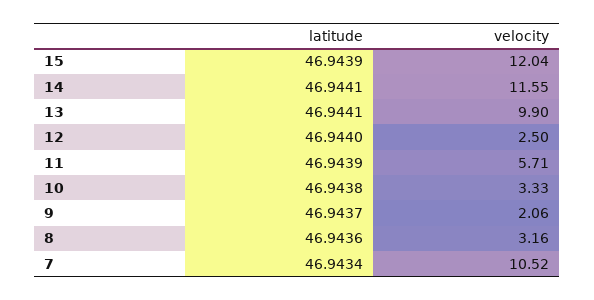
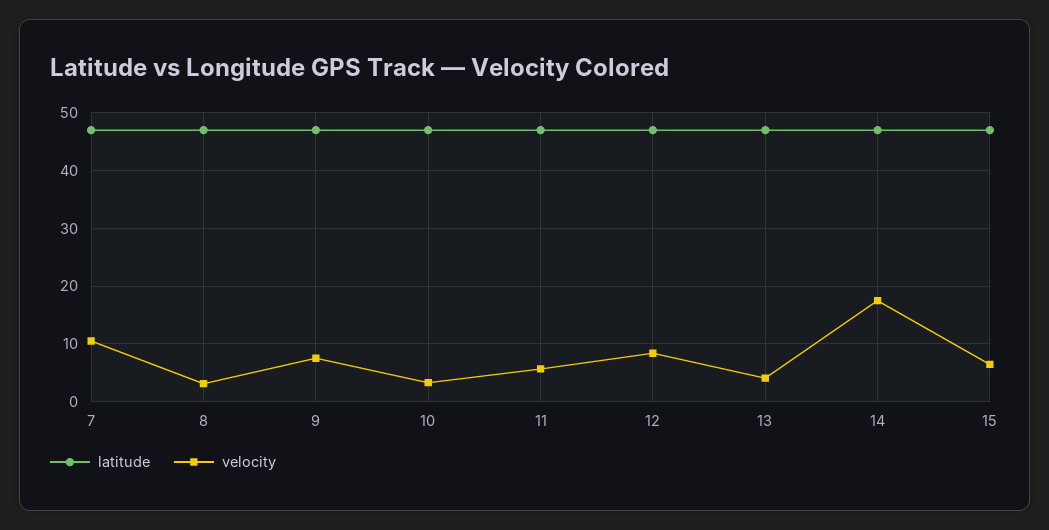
  {
    "latitude": {
      "15": 46.9439,
      "14": 46.9441,
      "13": 46.9441,
      "12": 46.944,
      "11": 46.9439,
      "10": 46.9438,
      "9": 46.9437,
      "8": 46.9436,
      "7": 46.9434
    },
    "velocity": {
-     "15": 12.04,
+     "15": 6,
-     "14": 11.55,
+     "14": 18,
-     "13": 9.9,
+     "13": 4,
-     "12": 2.5,
+     "12": 8,
      "11": 5.71,
      "10": 3.33,
-     "9": 2.06,
+     "9": 8,
      "8": 3.16,
      "7": 10.52
    }
  }

